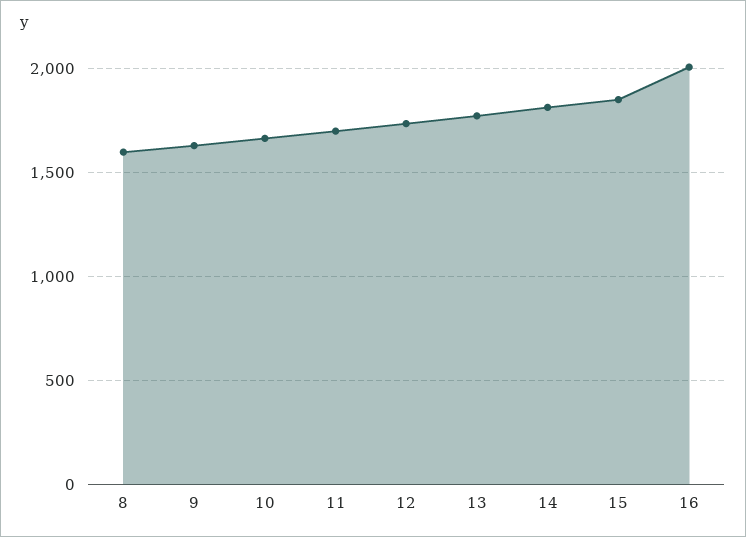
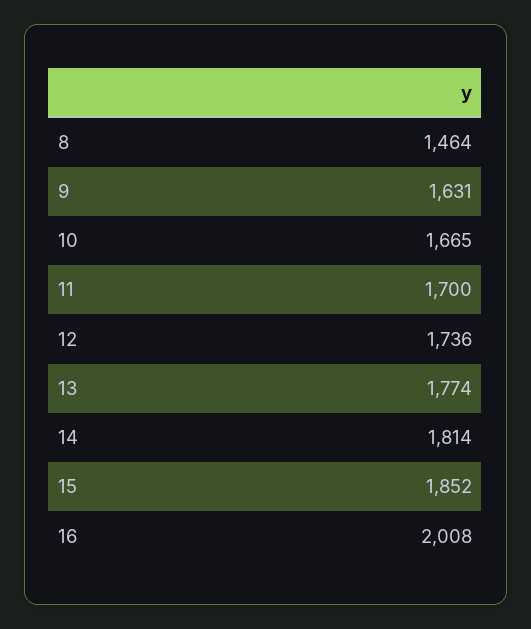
  {
-   "8": 1600,
+   "8": 1464,
    "9": 1631,
    "10": 1665,
    "11": 1700,
    "12": 1736,
    "13": 1774,
    "14": 1814,
    "15": 1852,
    "16": 2008
  }

